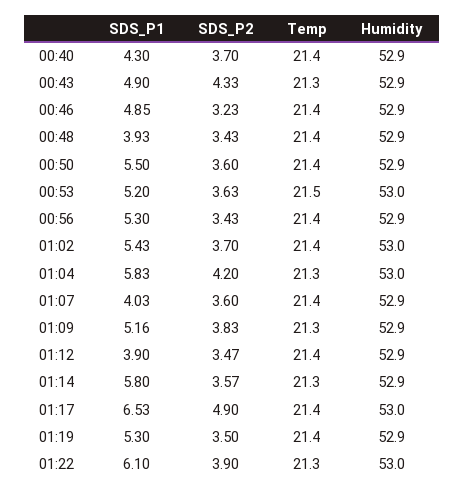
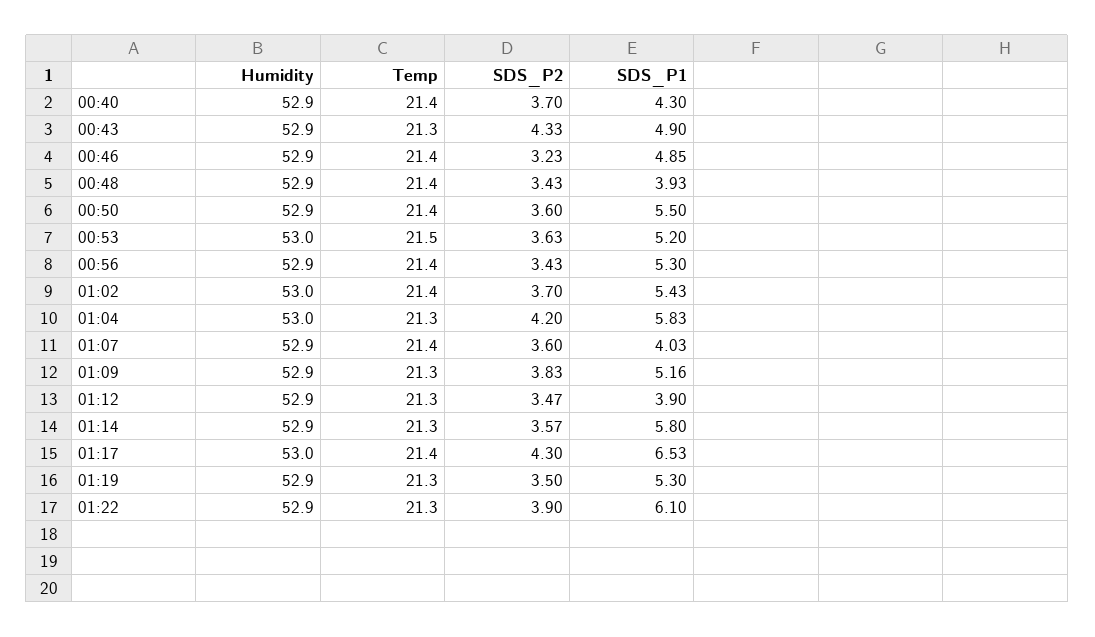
  {
    "SDS_P1": {
      "00:40": 4.3,
      "00:43": 4.9,
      "00:46": 4.85,
      "00:48": 3.93,
      "00:50": 5.5,
      "00:53": 5.2,
      "00:56": 5.3,
      "01:02": 5.43,
      "01:04": 5.83,
      "01:07": 4.03,
      "01:09": 5.16,
      "01:12": 3.9,
      "01:14": 5.8,
      "01:17": 6.53,
      "01:19": 5.3,
      "01:22": 6.1
    },
    "SDS_P2": {
      "00:40": 3.7,
      "00:43": 4.33,
      "00:46": 3.23,
      "00:48": 3.43,
      "00:50": 3.6,
      "00:53": 3.63,
      "00:56": 3.43,
      "01:02": 3.7,
      "01:04": 4.2,
      "01:07": 3.6,
      "01:09": 3.83,
      "01:12": 3.47,
      "01:14": 3.57,
-     "01:17": 4.9,
+     "01:17": 4.3,
      "01:19": 3.5,
      "01:22": 3.9
    },
    "Temp": {
      "00:40": 21.4,
      "00:43": 21.3,
      "00:46": 21.4,
      "00:48": 21.4,
      "00:50": 21.4,
      "00:53": 21.5,
      "00:56": 21.4,
      "01:02": 21.4,
      "01:04": 21.3,
      "01:07": 21.4,
      "01:09": 21.3,
-     "01:12": 21.4,
+     "01:12": 21.3,
      "01:14": 21.3,
      "01:17": 21.4,
-     "01:19": 21.4,
+     "01:19": 21.3,
      "01:22": 21.3
    },
    "Humidity": {
      "00:40": 52.9,
      "00:43": 52.9,
      "00:46": 52.9,
      "00:48": 52.9,
      "00:50": 52.9,
      "00:53": 53,
      "00:56": 52.9,
      "01:02": 53,
      "01:04": 53,
      "01:07": 52.9,
      "01:09": 52.9,
      "01:12": 52.9,
      "01:14": 52.9,
      "01:17": 53,
      "01:19": 52.9,
-     "01:22": 53
+     "01:22": 52.9
    }
  }

